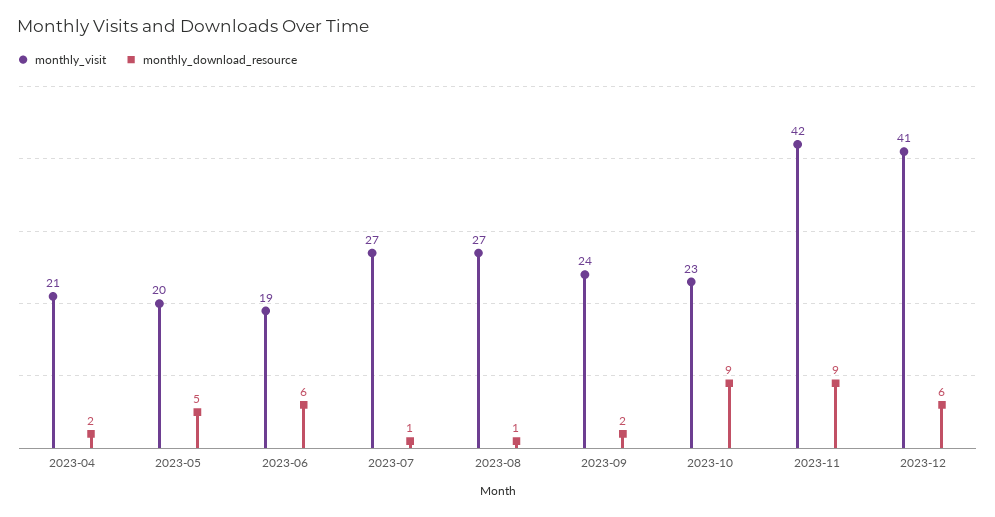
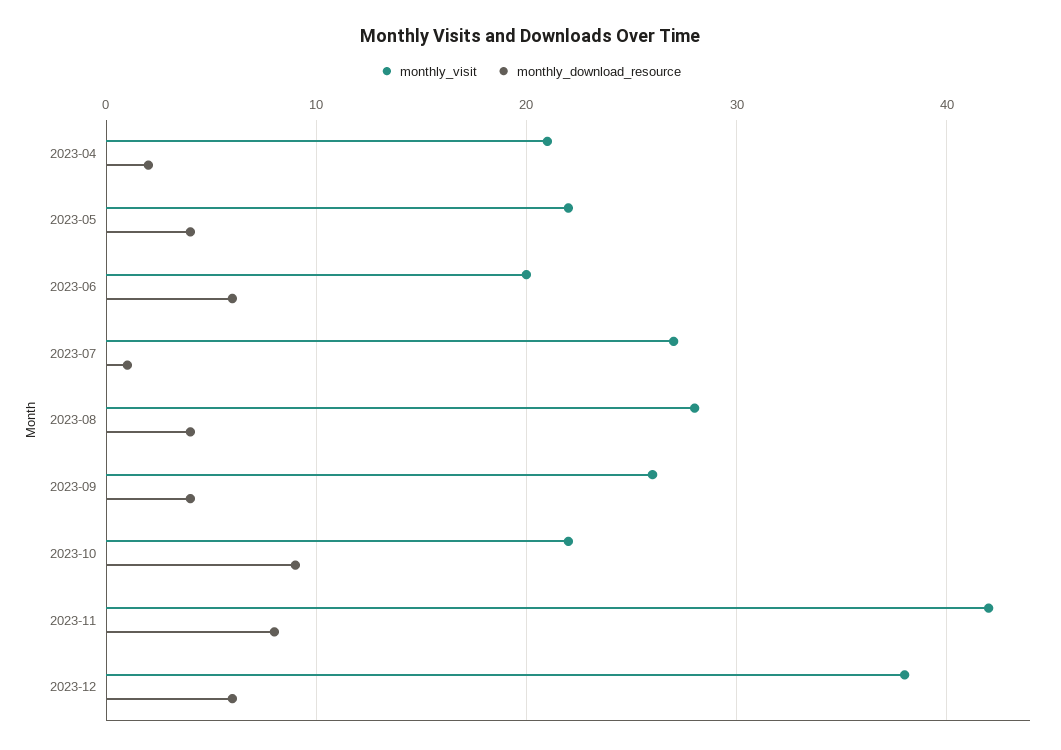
  {
    "monthly_visit": {
      "2023-04": 21,
-     "2023-05": 20,
+     "2023-05": 22,
-     "2023-06": 19,
+     "2023-06": 20,
      "2023-07": 27,
-     "2023-08": 27,
+     "2023-08": 28,
-     "2023-09": 24,
+     "2023-09": 26,
-     "2023-10": 23,
+     "2023-10": 22,
      "2023-11": 42,
-     "2023-12": 41
+     "2023-12": 38
    },
    "monthly_download_resource": {
      "2023-04": 2,
-     "2023-05": 5,
+     "2023-05": 4,
      "2023-06": 6,
      "2023-07": 1,
-     "2023-08": 1,
+     "2023-08": 4,
-     "2023-09": 2,
+     "2023-09": 4,
      "2023-10": 9,
-     "2023-11": 9,
+     "2023-11": 8,
      "2023-12": 6
    }
  }

